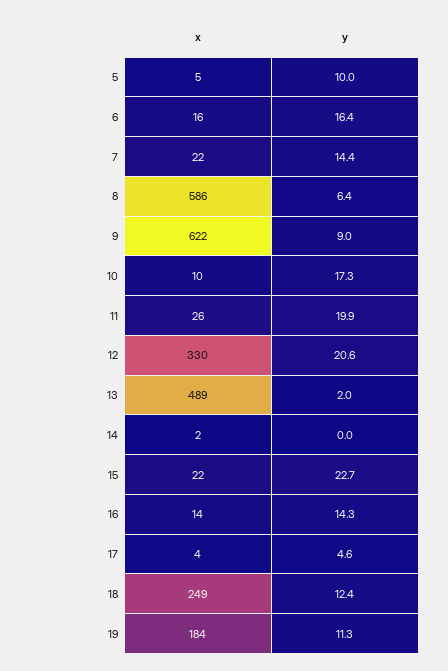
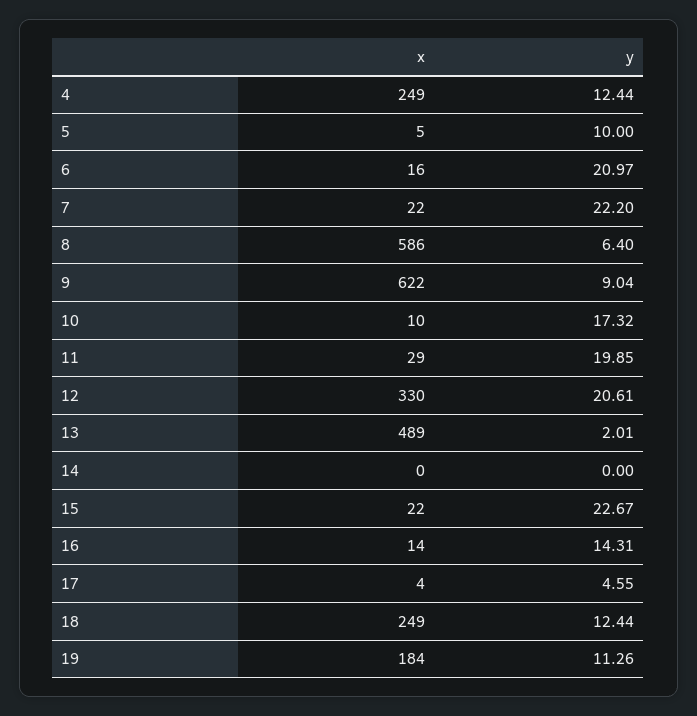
  {
    "x": {
      "5": 5,
      "6": 16,
      "7": 22,
      "8": 586,
      "9": 622,
      "10": 10,
-     "11": 26,
+     "11": 29,
      "12": 330,
      "13": 489,
-     "14": 2,
+     "14": 0,
      "15": 22,
      "16": 14,
      "17": 4,
      "18": 249,
-     "19": 184
+     "19": 184,
+     "4": 249
    },
    "y": {
      "5": 10,
-     "6": 16.4,
+     "6": 20.97,
-     "7": 14.4,
+     "7": 22.2,
      "8": 6.4,
      "9": 9.04,
      "10": 17.32,
      "11": 19.85,
      "12": 20.61,
      "13": 2.01,
      "14": 0,
      "15": 22.67,
      "16": 14.31,
      "17": 4.55,
      "18": 12.44,
-     "19": 11.26
+     "19": 11.26,
+     "4": 12.44
    }
  }

